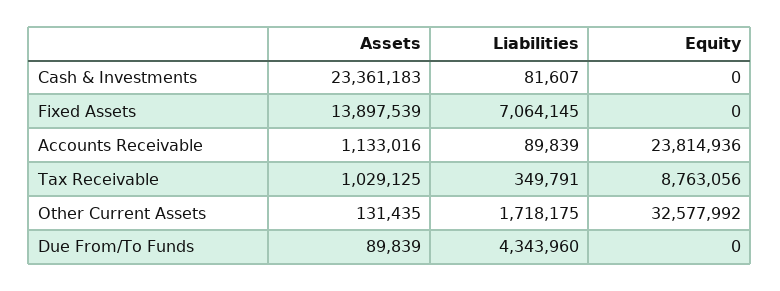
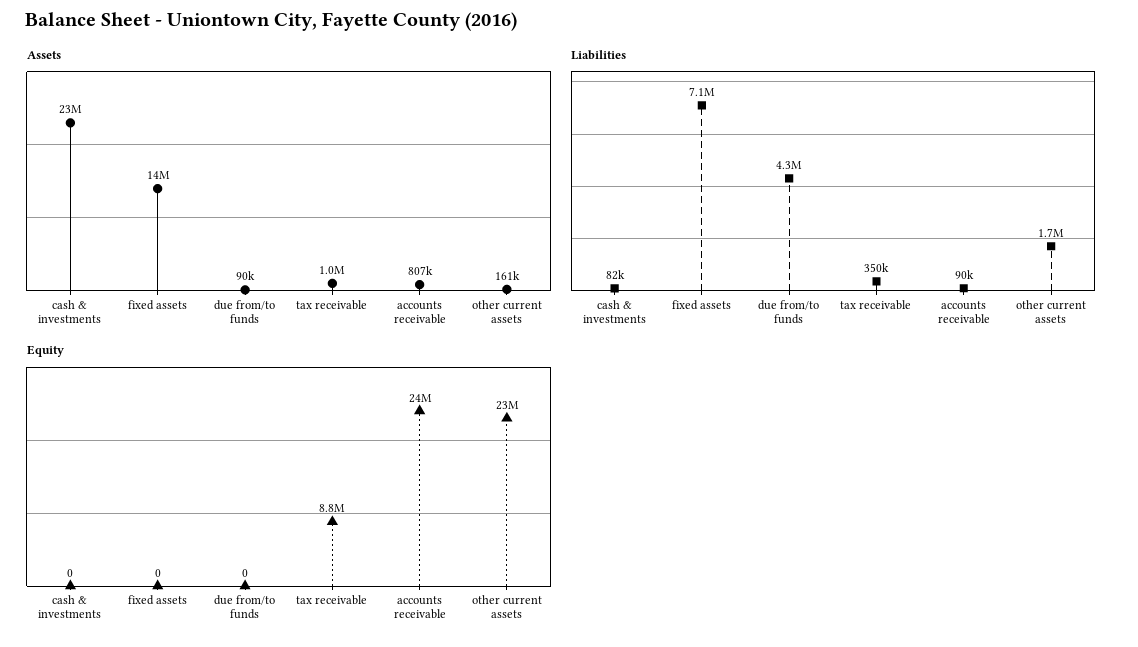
  {
    "Assets": {
      "Cash & Investments": 23361183,
      "Fixed Assets": 13897539,
-     "Accounts Receivable": 1133016,
+     "Accounts Receivable": 807000,
      "Tax Receivable": 1029125,
-     "Other Current Assets": 131435,
+     "Other Current Assets": 161000,
      "Due From/To Funds": 89839
    },
    "Liabilities": {
      "Cash & Investments": 81607,
      "Fixed Assets": 7064145,
      "Accounts Receivable": 89839,
      "Tax Receivable": 349791,
      "Other Current Assets": 1718175,
      "Due From/To Funds": 4343960
    },
    "Equity": {
      "Cash & Investments": 0,
      "Fixed Assets": 0,
      "Accounts Receivable": 23814936,
      "Tax Receivable": 8763056,
-     "Other Current Assets": 32577992,
+     "Other Current Assets": 23000000,
      "Due From/To Funds": 0
    }
  }

